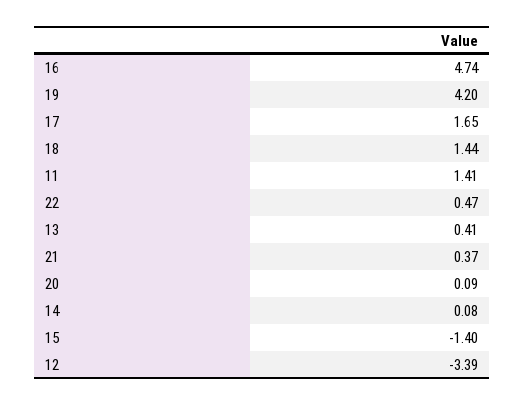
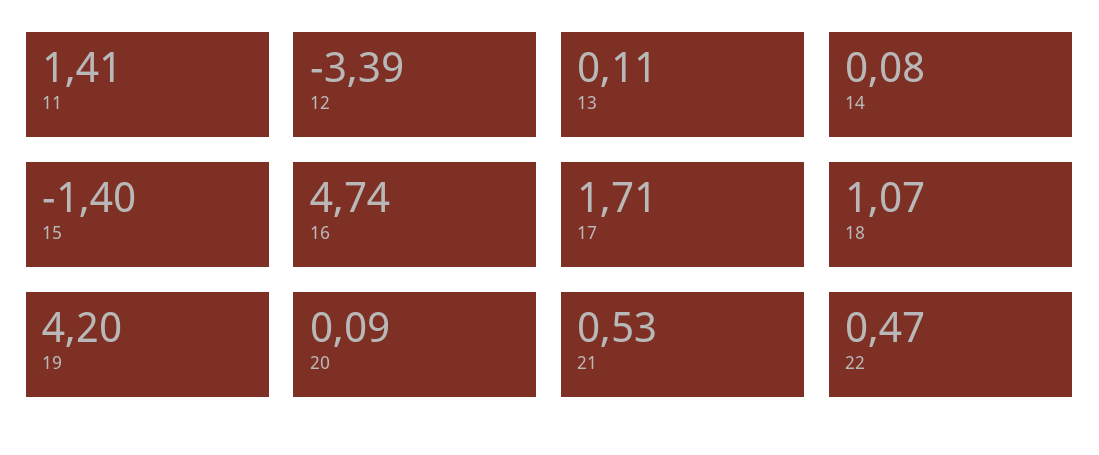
  {
    "16": 4.74,
    "19": 4.2,
-   "17": 1.65,
+   "17": 1.71,
-   "18": 1.44,
+   "18": 1.07,
    "11": 1.41,
    "22": 0.47,
-   "13": 0.41,
+   "13": 0.11,
-   "21": 0.37,
+   "21": 0.53,
    "20": 0.09,
    "14": 0.08,
    "15": -1.4,
    "12": -3.39
  }

